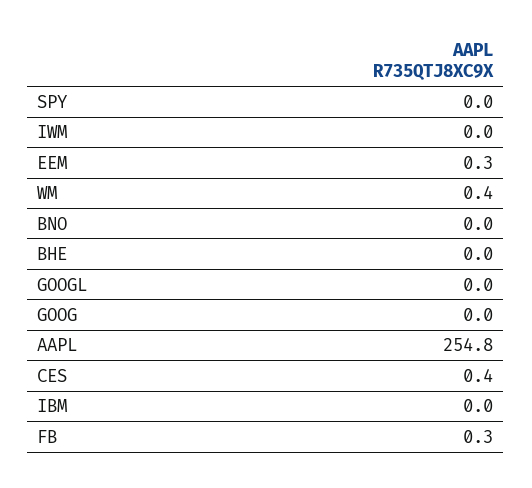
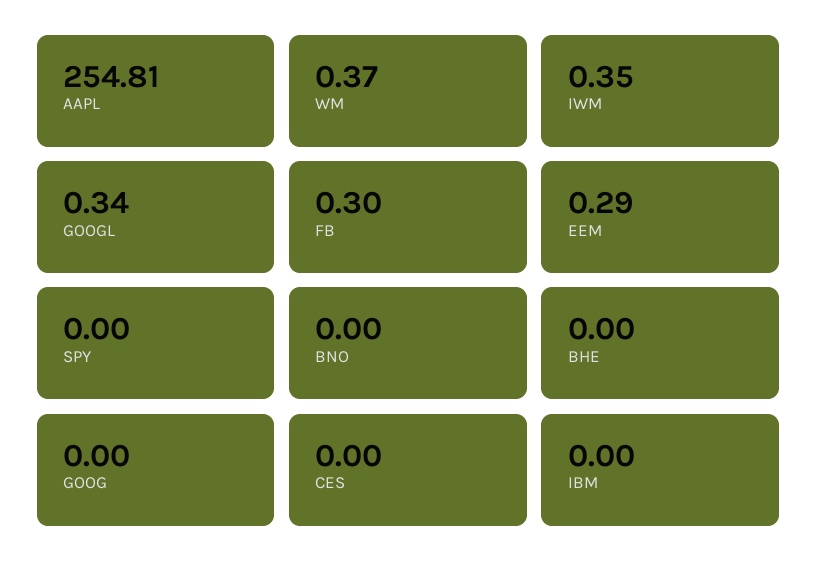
  {
    "SPY": 0,
-   "IWM": 0,
+   "IWM": 0.35,
    "EEM": 0.29,
    "WM": 0.37,
    "BNO": 0,
    "BHE": 0,
-   "GOOGL": 0,
+   "GOOGL": 0.34,
    "GOOG": 0,
    "AAPL": 254.81,
-   "CES": 0.4,
+   "CES": 0,
    "IBM": 0,
    "FB": 0.3
  }

